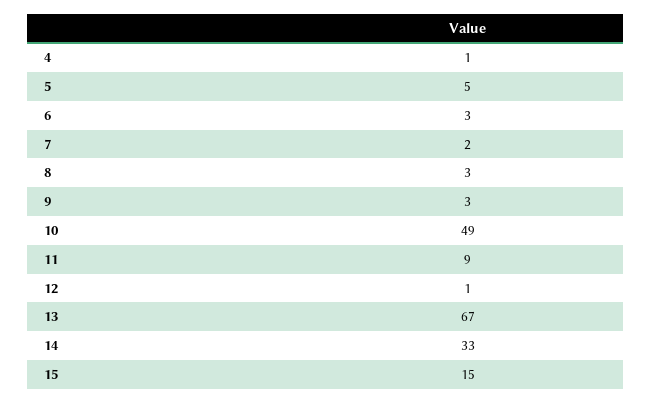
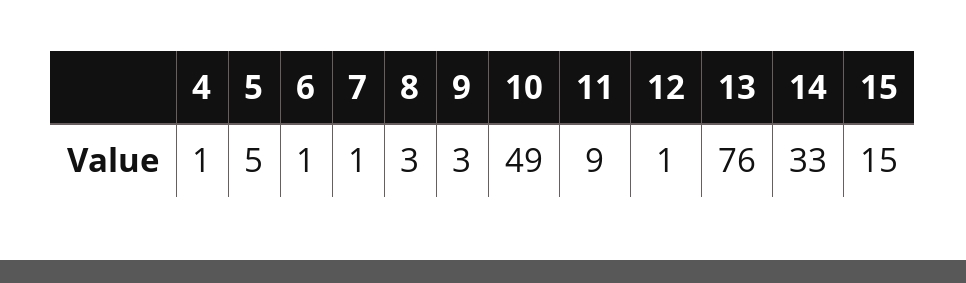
  {
    "4": 1,
    "5": 5,
-   "6": 3,
+   "6": 1,
-   "7": 2,
+   "7": 1,
    "8": 3,
    "9": 3,
    "10": 49,
    "11": 9,
    "12": 1,
-   "13": 67,
+   "13": 76,
    "14": 33,
    "15": 15
  }

